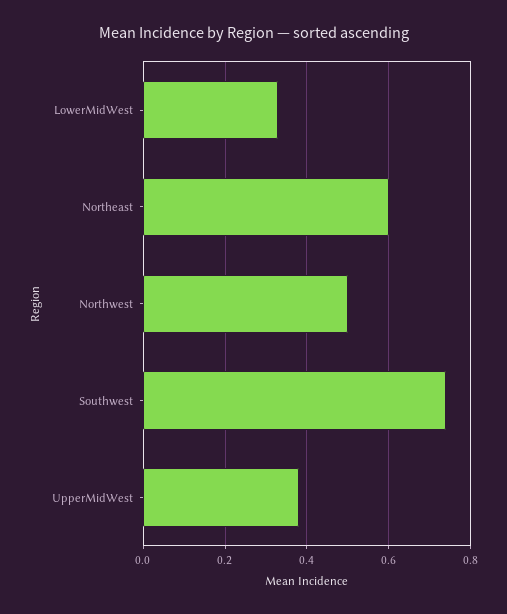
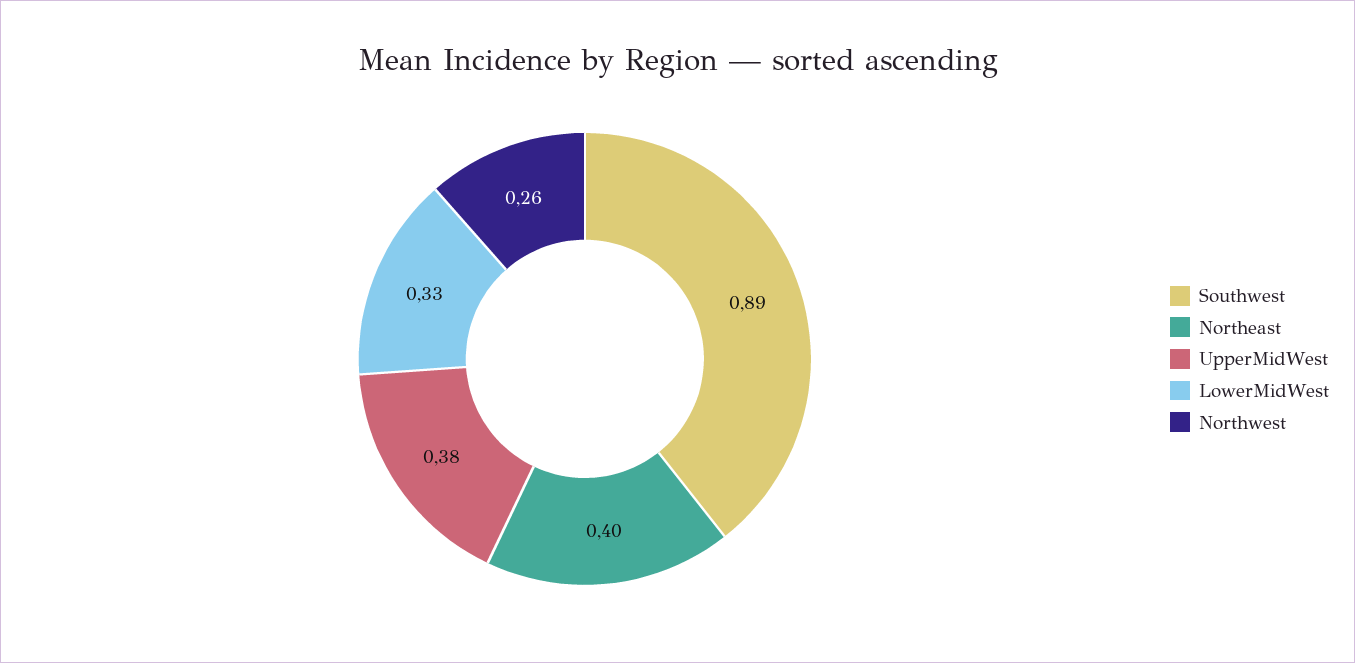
  {
    "LowerMidWest": 0.33,
-   "Northeast": 0.6,
+   "Northeast": 0.4,
-   "Northwest": 0.5,
+   "Northwest": 0.26,
-   "Southwest": 0.75,
+   "Southwest": 0.89,
    "UpperMidWest": 0.38
  }

